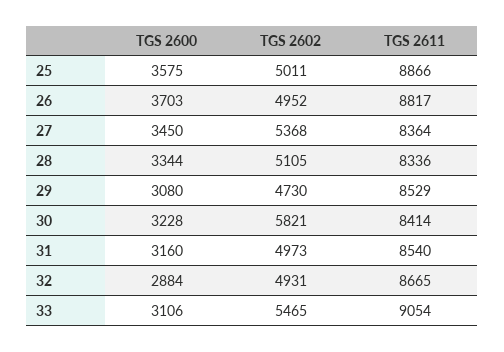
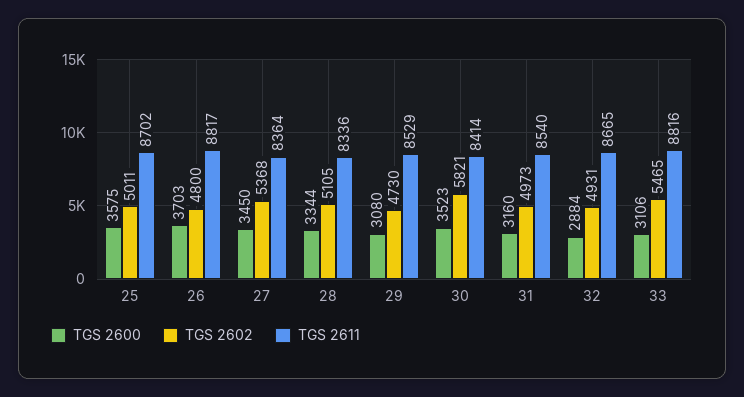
  {
    "TGS 2600": {
      "25": 3575,
      "26": 3703,
      "27": 3450,
      "28": 3344,
      "29": 3080,
-     "30": 3228,
+     "30": 3523,
      "31": 3160,
      "32": 2884,
      "33": 3106
    },
    "TGS 2602": {
      "25": 5011,
-     "26": 4952,
+     "26": 4800,
      "27": 5368,
      "28": 5105,
      "29": 4730,
      "30": 5821,
      "31": 4973,
      "32": 4931,
      "33": 5465
    },
    "TGS 2611": {
-     "25": 8866,
+     "25": 8702,
      "26": 8817,
      "27": 8364,
      "28": 8336,
      "29": 8529,
      "30": 8414,
      "31": 8540,
      "32": 8665,
-     "33": 9054
+     "33": 8816
    }
  }

